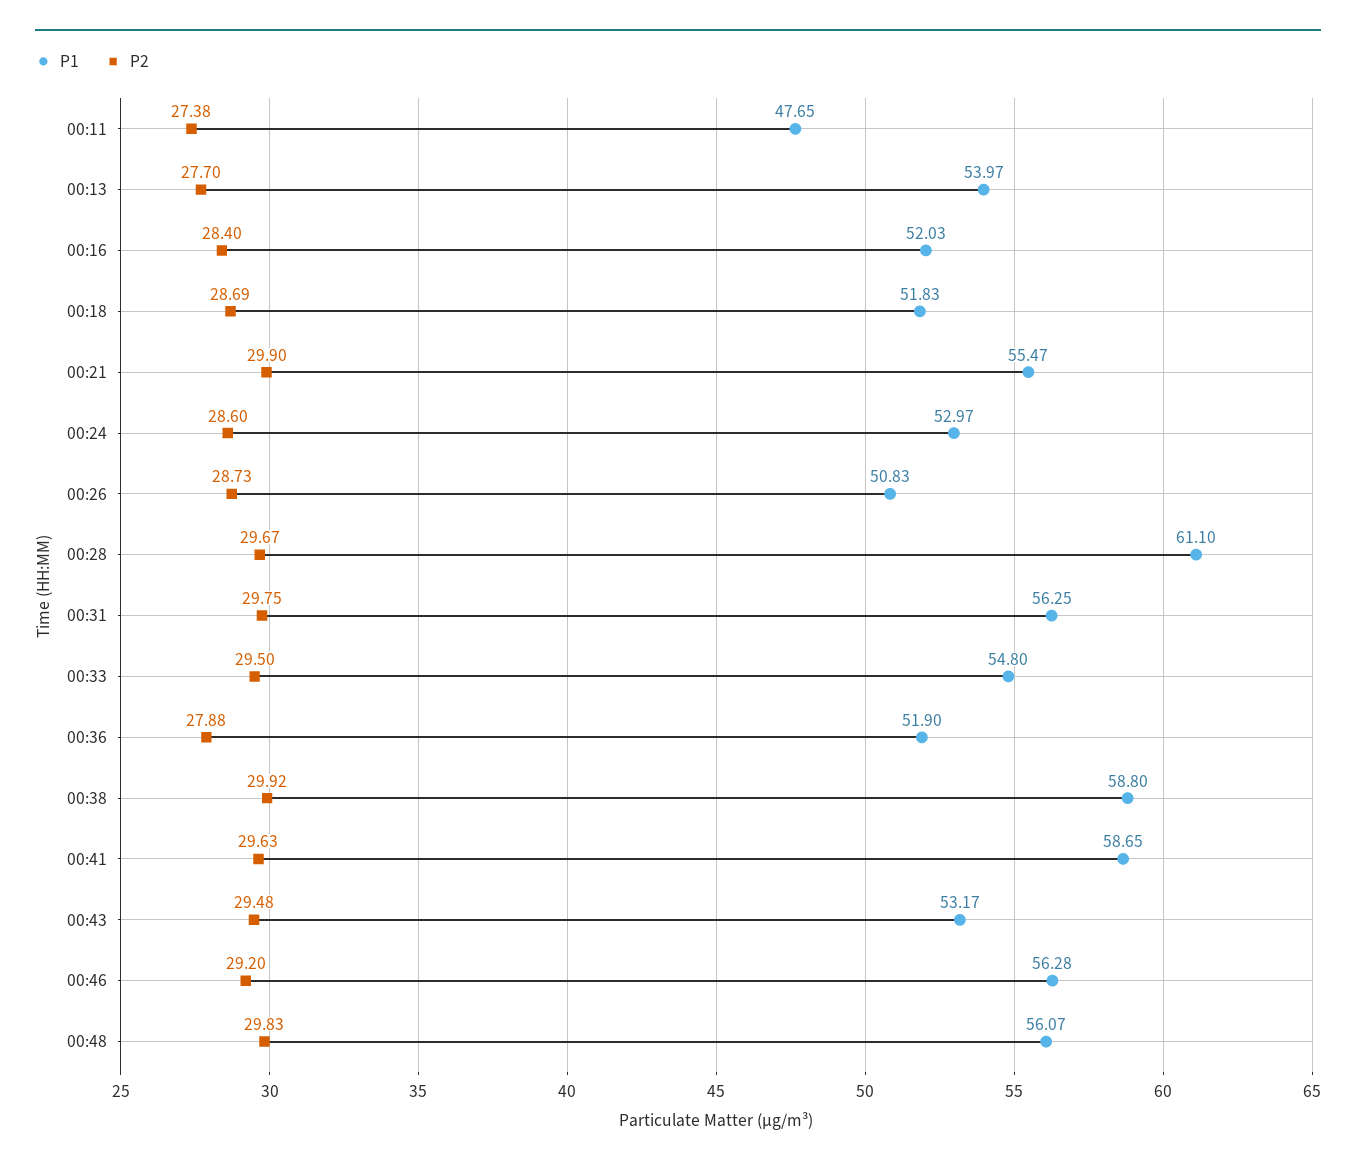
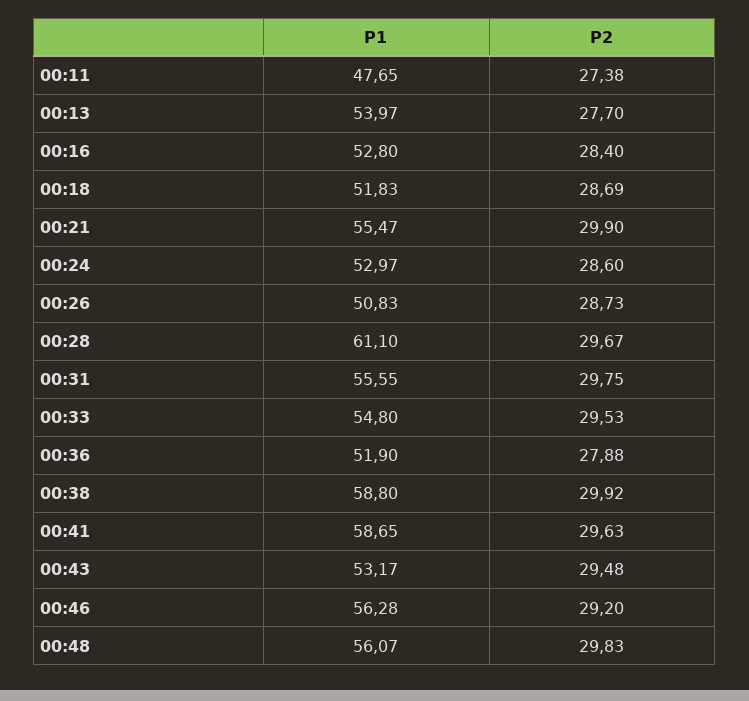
  {
    "P1": {
      "00:11": 47.65,
      "00:13": 53.97,
-     "00:16": 52.03,
+     "00:16": 52.8,
      "00:18": 51.83,
      "00:21": 55.47,
      "00:24": 52.97,
      "00:26": 50.83,
      "00:28": 61.1,
-     "00:31": 56.25,
+     "00:31": 55.55,
      "00:33": 54.8,
      "00:36": 51.9,
      "00:38": 58.8,
      "00:41": 58.65,
      "00:43": 53.17,
      "00:46": 56.28,
      "00:48": 56.07
    },
    "P2": {
      "00:11": 27.38,
      "00:13": 27.7,
      "00:16": 28.4,
      "00:18": 28.69,
      "00:21": 29.9,
      "00:24": 28.6,
      "00:26": 28.73,
      "00:28": 29.67,
      "00:31": 29.75,
-     "00:33": 29.5,
+     "00:33": 29.53,
      "00:36": 27.88,
      "00:38": 29.92,
      "00:41": 29.63,
      "00:43": 29.48,
      "00:46": 29.2,
      "00:48": 29.83
    }
  }

